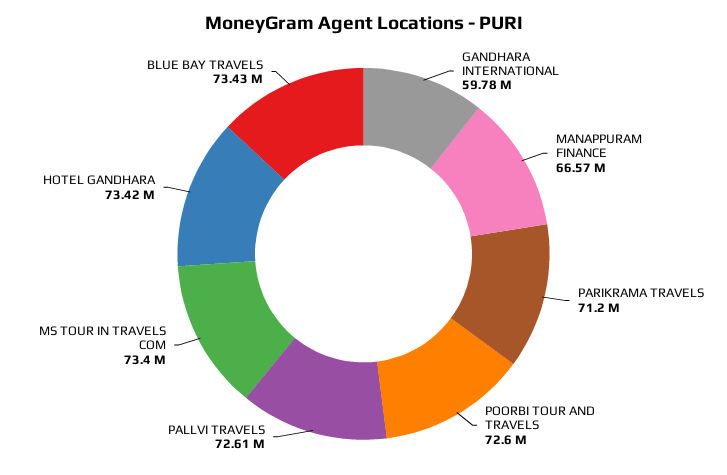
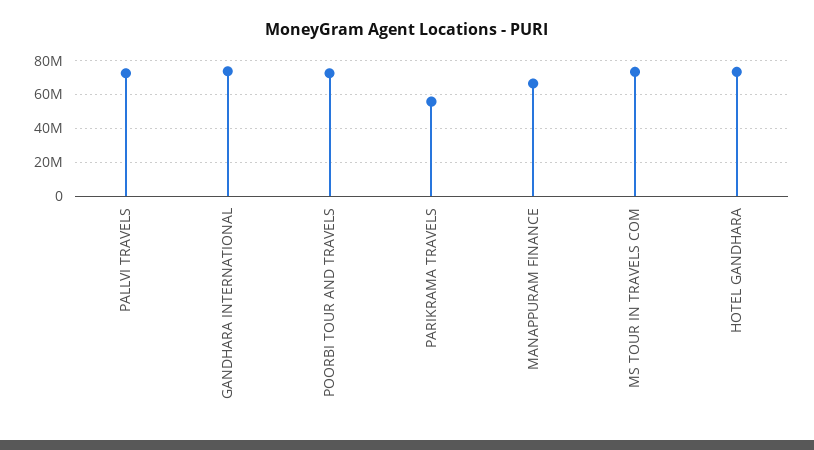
  {
-   "GANDHARA INTERNATIONAL": 59780000,
+   "GANDHARA INTERNATIONAL": 75000000,
    "MANAPPURAM FINANCE": 66570000,
-   "PARIKRAMA TRAVELS": 71200000,
+   "PARIKRAMA TRAVELS": 55000000,
    "POORBI TOUR AND TRAVELS": 72600000,
    "PALLVI TRAVELS": 72610000,
    "MS TOUR IN TRAVELS COM": 73400000,
-   "HOTEL GANDHARA": 73420000,
+   "HOTEL GANDHARA": 73420000
-   "BLUE BAY TRAVELS": 73430000
  }

